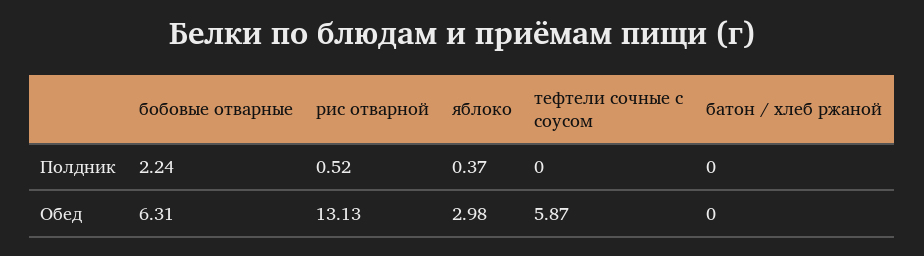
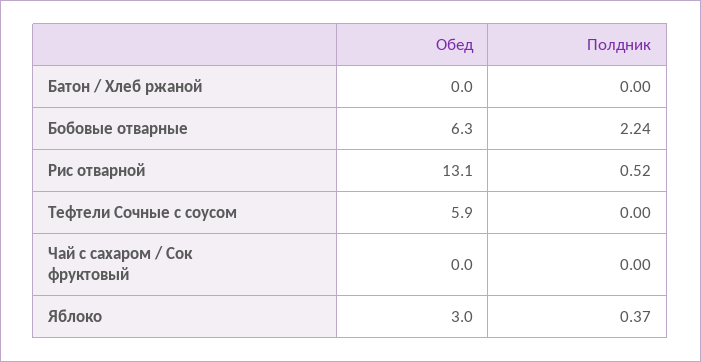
  {
    "бобовые отварные": {
      "Полдник": 2.24,
      "Обед": 6.31
    },
    "рис отварной": {
      "Полдник": 0.52,
      "Обед": 13.13
    },
    "яблоко": {
      "Полдник": 0.37,
      "Обед": 2.98
    },
    "тефтели сочные с соусом": {
      "Полдник": 0,
      "Обед": 5.87
    },
    "батон / хлеб ржаной": {
      "Полдник": 0,
      "Обед": 0
-   }
+   },
+   "Чай с сахаром / Сок фруктовый": {
+     "Обед": 0,
+     "Полдник": 0
+   }
  }

